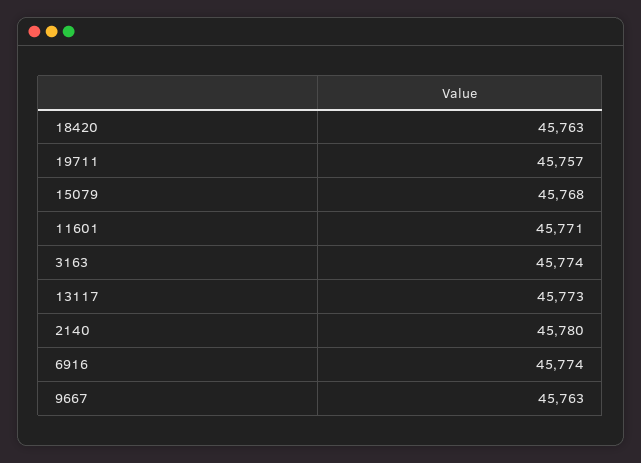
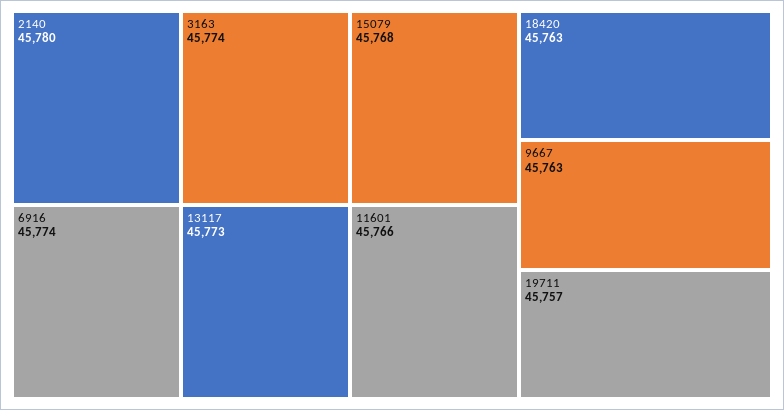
  {
    "18420": 45763,
    "19711": 45757,
    "15079": 45768,
-   "11601": 45771,
+   "11601": 45766,
    "3163": 45774,
    "13117": 45773,
    "2140": 45780,
    "6916": 45774,
    "9667": 45763
  }

